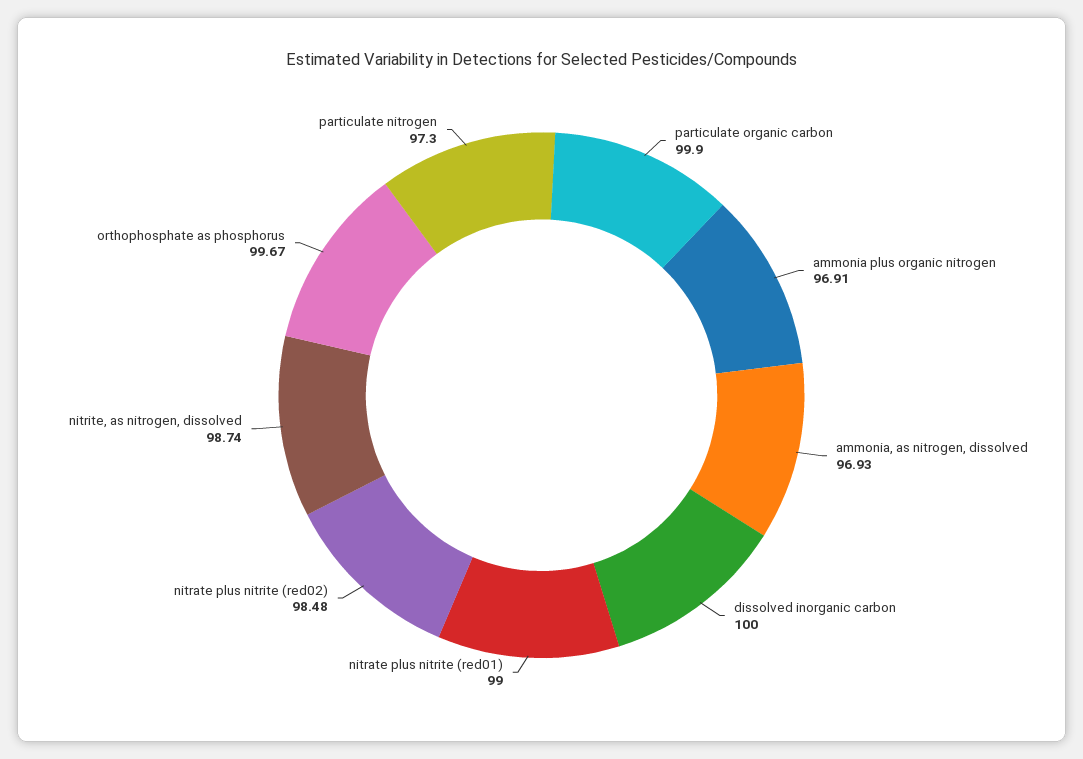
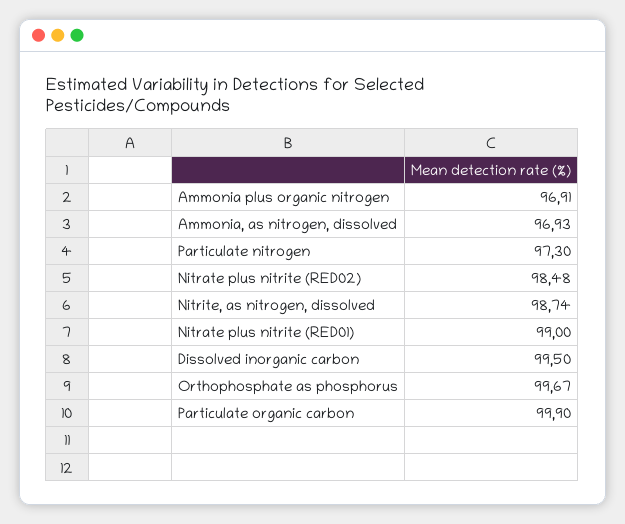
  {
    "particulate organic carbon": 99.9,
    "ammonia plus organic nitrogen": 96.91,
    "ammonia, as nitrogen, dissolved": 96.93,
-   "dissolved inorganic carbon": 100,
+   "dissolved inorganic carbon": 99.5,
    "nitrate plus nitrite (red01)": 99,
    "nitrate plus nitrite (red02)": 98.48,
    "nitrite, as nitrogen, dissolved": 98.74,
    "orthophosphate as phosphorus": 99.67,
    "particulate nitrogen": 97.3
  }

